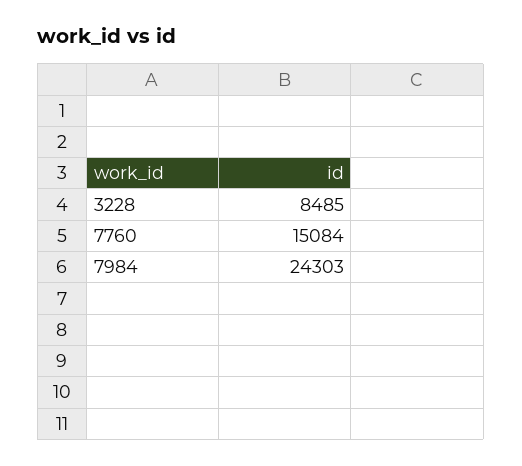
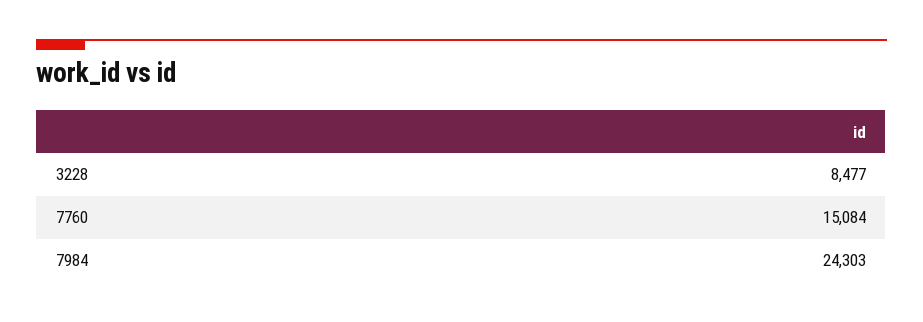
  {
-   "3228": 8485,
+   "3228": 8477,
    "7760": 15084,
    "7984": 24303
  }

